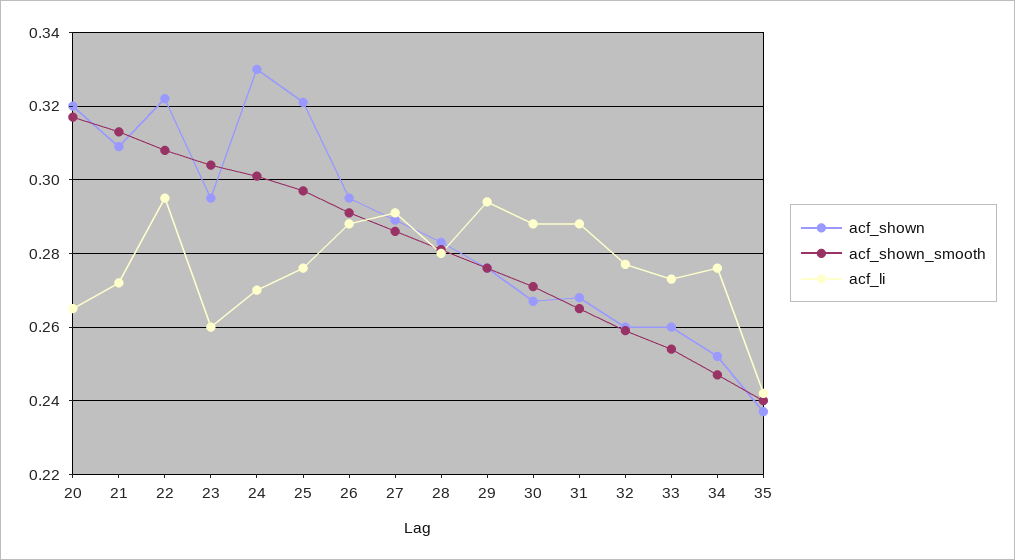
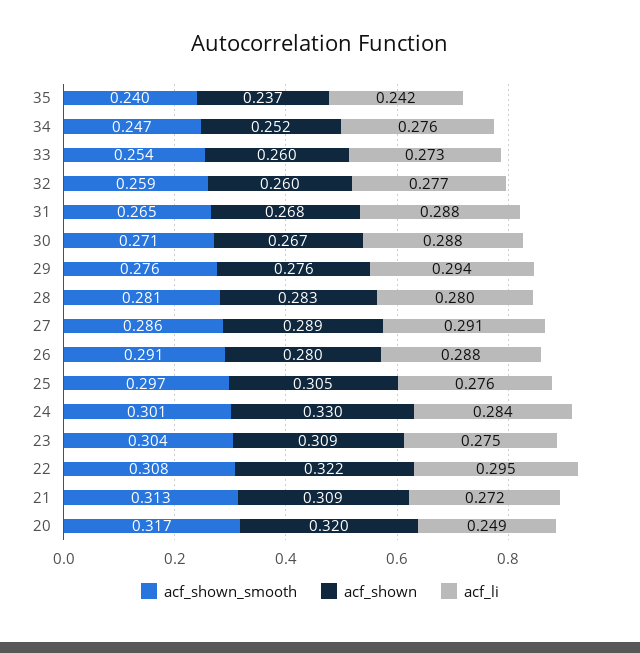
  {
    "acf_shown": {
      "20": 0.32,
      "21": 0.309,
      "22": 0.322,
-     "23": 0.295,
+     "23": 0.309,
      "24": 0.33,
-     "25": 0.32,
+     "25": 0.305,
-     "26": 0.295,
+     "26": 0.28,
      "27": 0.289,
      "28": 0.283,
      "29": 0.276,
      "30": 0.267,
      "31": 0.268,
      "32": 0.26,
      "33": 0.26,
      "34": 0.252,
      "35": 0.237
    },
    "acf_shown_smooth": {
      "20": 0.317,
      "21": 0.313,
      "22": 0.308,
      "23": 0.304,
      "24": 0.301,
      "25": 0.297,
      "26": 0.291,
      "27": 0.286,
      "28": 0.281,
      "29": 0.276,
      "30": 0.271,
      "31": 0.265,
      "32": 0.259,
      "33": 0.254,
      "34": 0.247,
      "35": 0.24
    },
    "acf_li": {
-     "20": 0.265,
+     "20": 0.249,
      "21": 0.272,
      "22": 0.295,
-     "23": 0.26,
+     "23": 0.275,
-     "24": 0.27,
+     "24": 0.284,
      "25": 0.276,
      "26": 0.288,
      "27": 0.291,
      "28": 0.28,
      "29": 0.294,
      "30": 0.288,
      "31": 0.288,
      "32": 0.277,
      "33": 0.273,
      "34": 0.276,
      "35": 0.242
    }
  }

